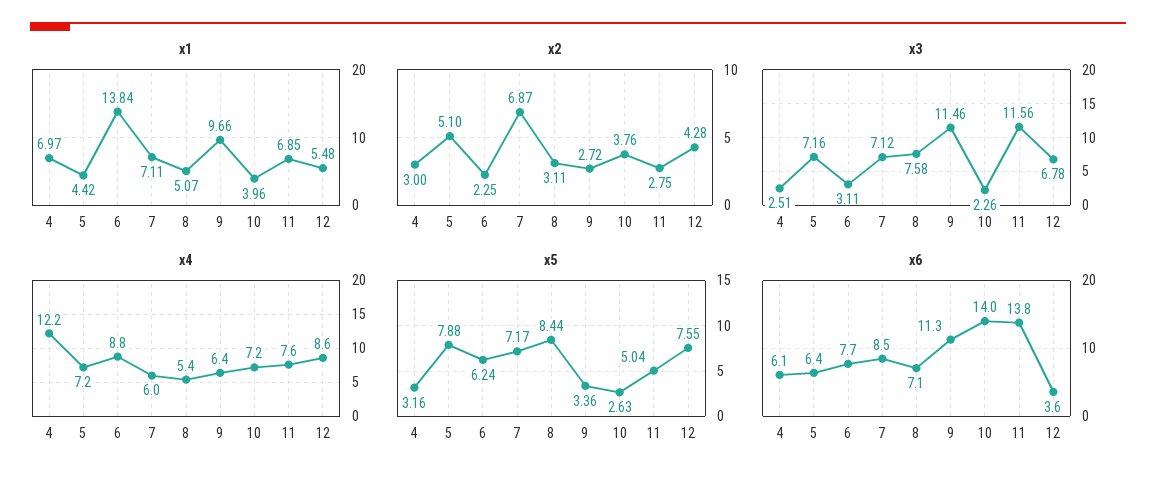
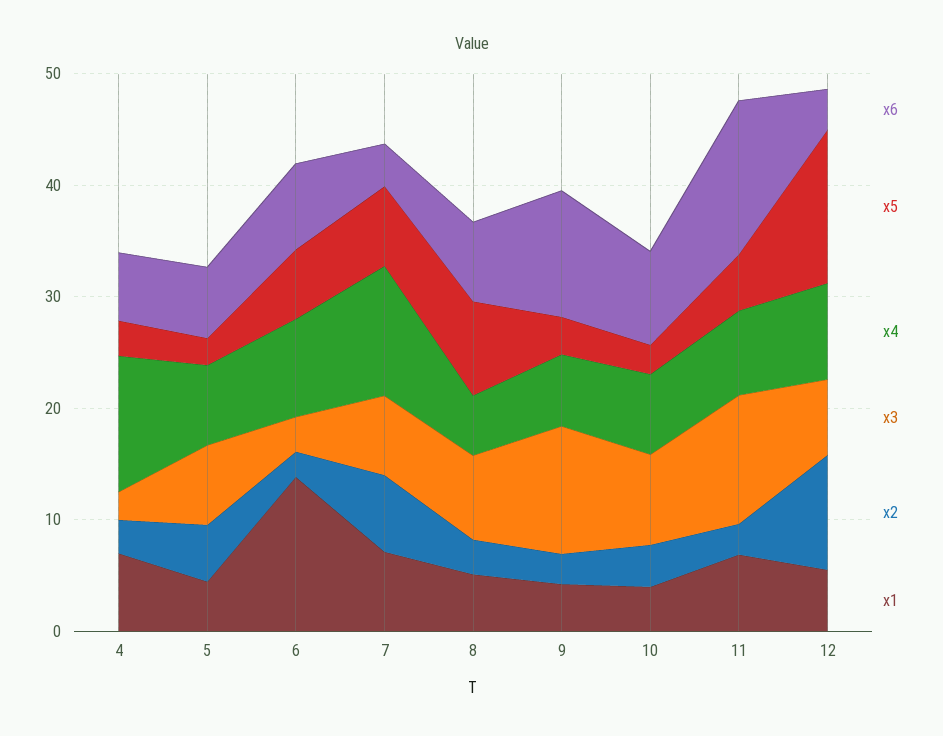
  {
    "x1": {
      "4": 6.97,
      "5": 4.42,
      "6": 13.84,
      "7": 7.11,
      "8": 5.07,
-     "9": 9.66,
+     "9": 4,
      "10": 3.96,
      "11": 6.85,
      "12": 5.48
    },
    "x2": {
      "4": 3,
      "5": 5.1,
      "6": 2.25,
      "7": 6.87,
      "8": 3.11,
      "9": 2.72,
      "10": 3.76,
      "11": 2.75,
-     "12": 4.28
+     "12": 10
    },
    "x3": {
      "4": 2.51,
      "5": 7.16,
      "6": 3.11,
      "7": 7.12,
      "8": 7.58,
      "9": 11.46,
-     "10": 2.26,
+     "10": 8,
      "11": 11.56,
      "12": 6.78
    },
    "x4": {
      "4": 12.2,
      "5": 7.2,
      "6": 8.8,
-     "7": 6,
+     "7": 12,
      "8": 5.4,
      "9": 6.4,
      "10": 7.2,
      "11": 7.6,
      "12": 8.6
    },
    "x5": {
      "4": 3.16,
-     "5": 7.88,
+     "5": 2,
      "6": 6.24,
      "7": 7.17,
      "8": 8.44,
      "9": 3.36,
      "10": 2.63,
      "11": 5.04,
-     "12": 7.55
+     "12": 14
    },
    "x6": {
      "4": 6.1,
      "5": 6.4,
      "6": 7.7,
-     "7": 8.5,
+     "7": 4,
      "8": 7.1,
      "9": 11.3,
-     "10": 14,
+     "10": 8,
      "11": 13.8,
      "12": 3.6
    }
  }

